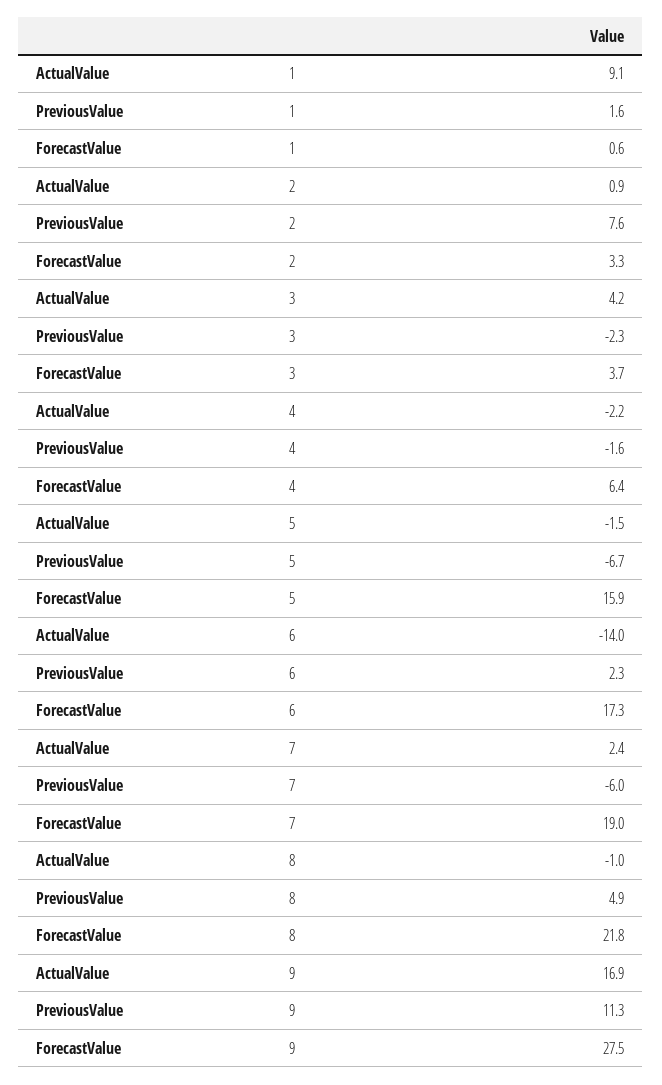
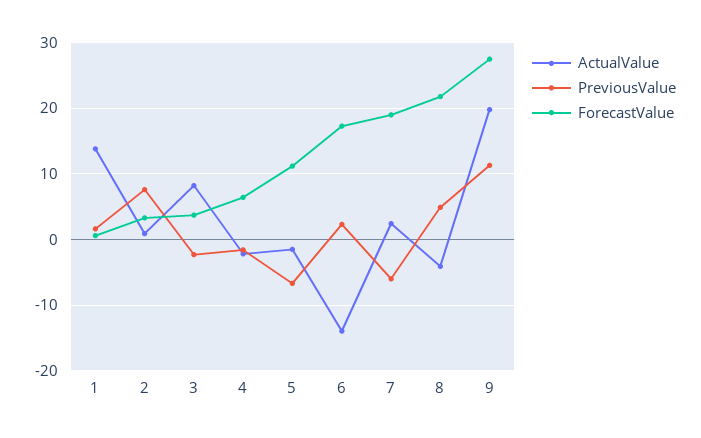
  {
    "ActualValue": {
-     "1": 9.1,
+     "1": 14,
      "2": 0.9,
-     "3": 4.2,
+     "3": 8,
      "4": -2.2,
      "5": -1.5,
      "6": -14,
      "7": 2.4,
-     "8": -1,
+     "8": -4,
-     "9": 16.9
+     "9": 20
    },
    "PreviousValue": {
      "1": 1.6,
      "2": 7.6,
      "3": -2.3,
      "4": -1.6,
      "5": -6.7,
      "6": 2.3,
      "7": -6,
      "8": 4.9,
      "9": 11.3
    },
    "ForecastValue": {
      "1": 0.6,
      "2": 3.3,
      "3": 3.7,
      "4": 6.4,
-     "5": 15.9,
+     "5": 11,
      "6": 17.3,
      "7": 19,
      "8": 21.8,
      "9": 27.5
    }
  }

